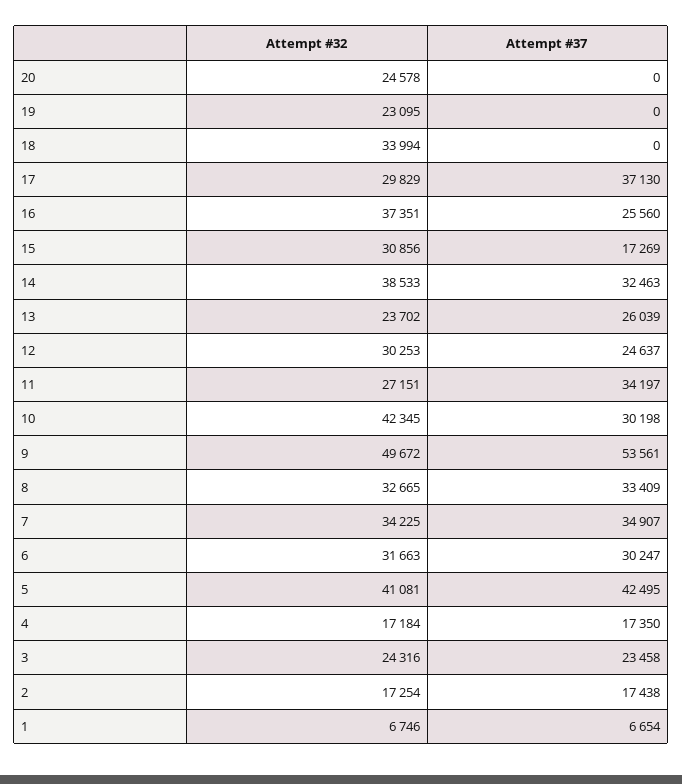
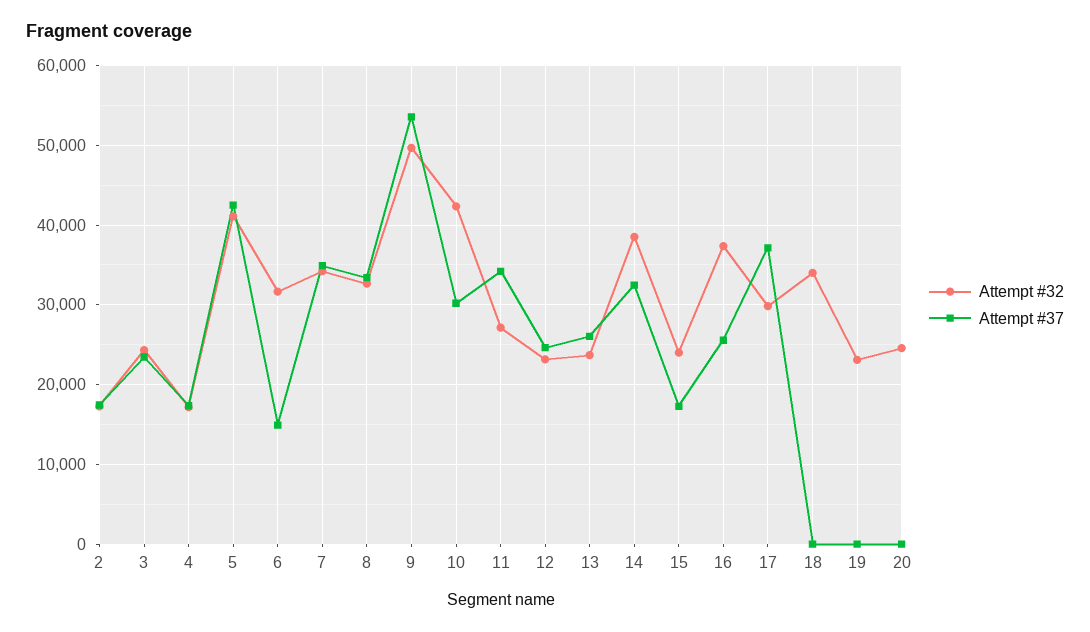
  {
    "Attempt #32": {
      "20": 24578,
      "19": 23095,
      "18": 33994,
      "17": 29829,
      "16": 37351,
-     "15": 30856,
+     "15": 24000,
      "14": 38533,
      "13": 23702,
-     "12": 30253,
+     "12": 23000,
      "11": 27151,
      "10": 42345,
      "9": 49672,
      "8": 32665,
      "7": 34225,
      "6": 31663,
      "5": 41081,
      "4": 17184,
      "3": 24316,
-     "2": 17254,
+     "2": 17254
-     "1": 6746
    },
    "Attempt #37": {
      "20": 0,
      "19": 0,
      "18": 0,
      "17": 37130,
      "16": 25560,
      "15": 17269,
      "14": 32463,
      "13": 26039,
      "12": 24637,
      "11": 34197,
      "10": 30198,
      "9": 53561,
      "8": 33409,
      "7": 34907,
-     "6": 30247,
+     "6": 15000,
      "5": 42495,
      "4": 17350,
      "3": 23458,
-     "2": 17438,
+     "2": 17438
-     "1": 6654
    }
  }

